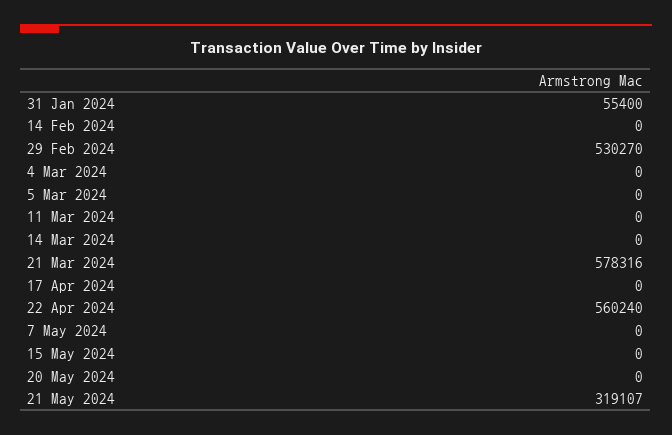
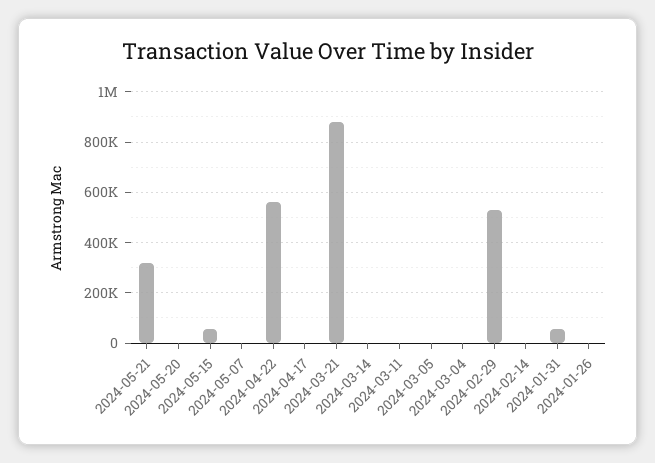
  {
    "31 Jan 2024": 55400,
    "14 Feb 2024": 0,
    "29 Feb 2024": 530270,
    "4 Mar 2024": 0,
    "5 Mar 2024": 0,
    "11 Mar 2024": 0,
    "14 Mar 2024": 0,
-   "21 Mar 2024": 578316,
+   "21 Mar 2024": 875000,
    "17 Apr 2024": 0,
    "22 Apr 2024": 560240,
    "7 May 2024": 0,
-   "15 May 2024": 0,
+   "15 May 2024": 50000,
    "20 May 2024": 0,
-   "21 May 2024": 319107
+   "21 May 2024": 319107,
+   "2024-01-26": 0
  }

